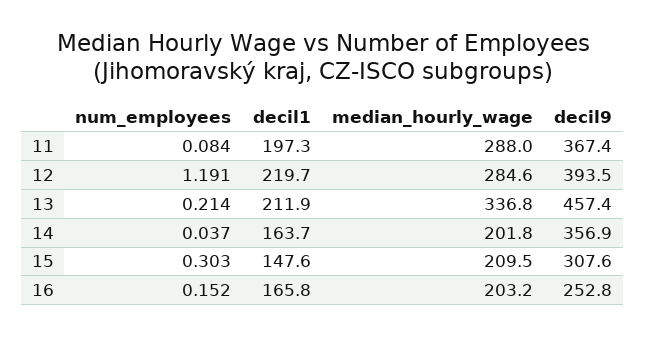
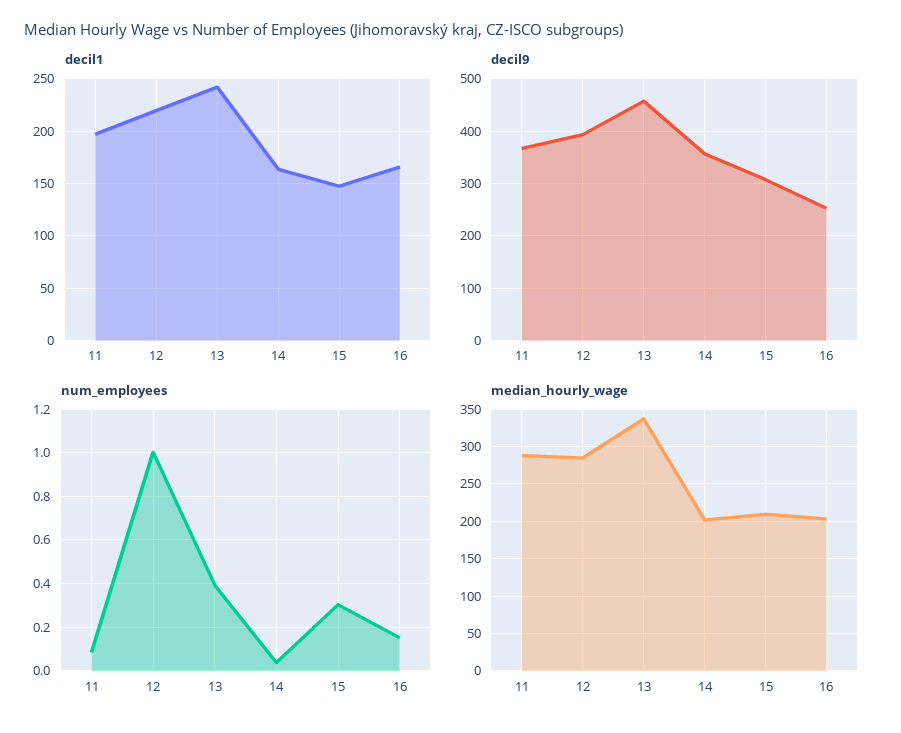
  {
    "num_employees": {
      "11": 0.084,
-     "12": 1.191,
+     "12": 1,
-     "13": 0.214,
+     "13": 0.4,
      "14": 0.037,
      "15": 0.303,
      "16": 0.152
    },
    "decil1": {
      "11": 197.3,
      "12": 219.7,
-     "13": 211.9,
+     "13": 240,
      "14": 163.7,
      "15": 147.6,
      "16": 165.8
    },
    "median_hourly_wage": {
      "11": 288,
      "12": 284.6,
      "13": 336.8,
      "14": 201.8,
      "15": 209.5,
      "16": 203.2
    },
    "decil9": {
      "11": 367.4,
      "12": 393.5,
      "13": 457.4,
      "14": 356.9,
      "15": 307.6,
      "16": 252.8
    }
  }

